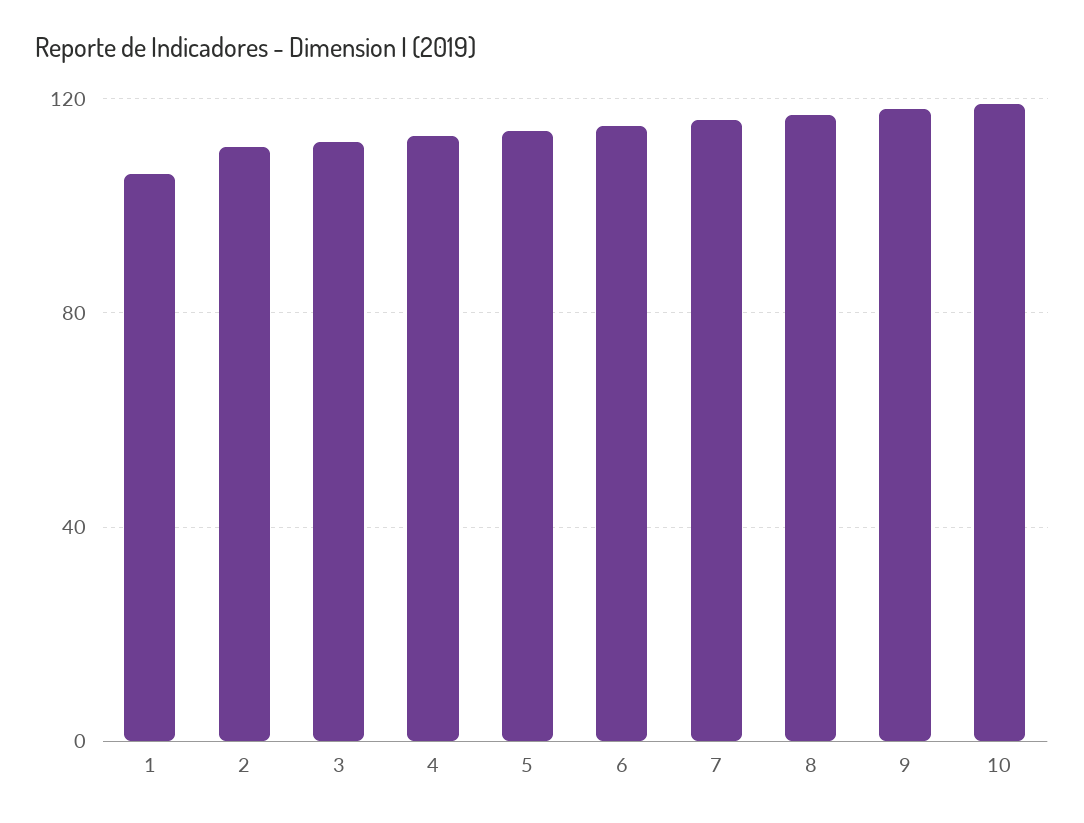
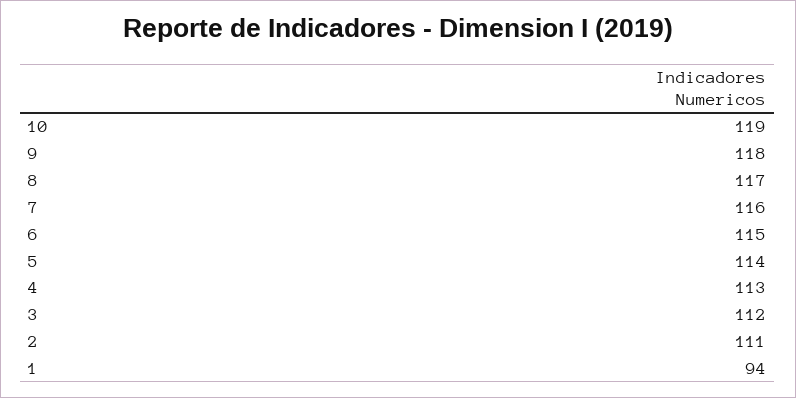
  {
-   "1": 105,
+   "1": 94,
    "2": 111,
    "3": 112,
    "4": 113,
    "5": 114,
    "6": 115,
    "7": 116,
    "8": 117,
    "9": 118,
    "10": 119
  }

